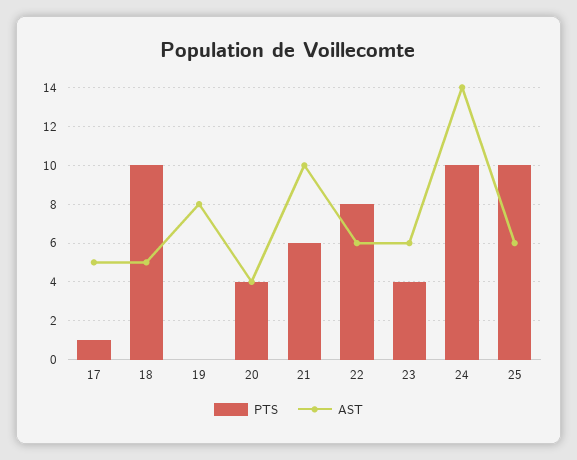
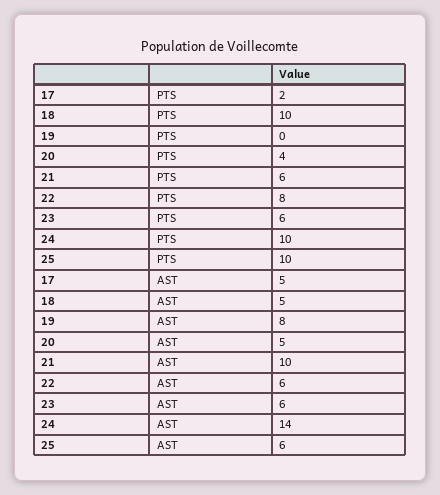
  {
    "PTS": {
-     "17": 1,
+     "17": 2,
      "18": 10,
      "19": 0,
      "20": 4,
      "21": 6,
      "22": 8,
-     "23": 4,
+     "23": 6,
      "24": 10,
      "25": 10
    },
    "AST": {
      "17": 5,
      "18": 5,
      "19": 8,
-     "20": 4,
+     "20": 5,
      "21": 10,
      "22": 6,
      "23": 6,
      "24": 14,
      "25": 6
    }
  }

